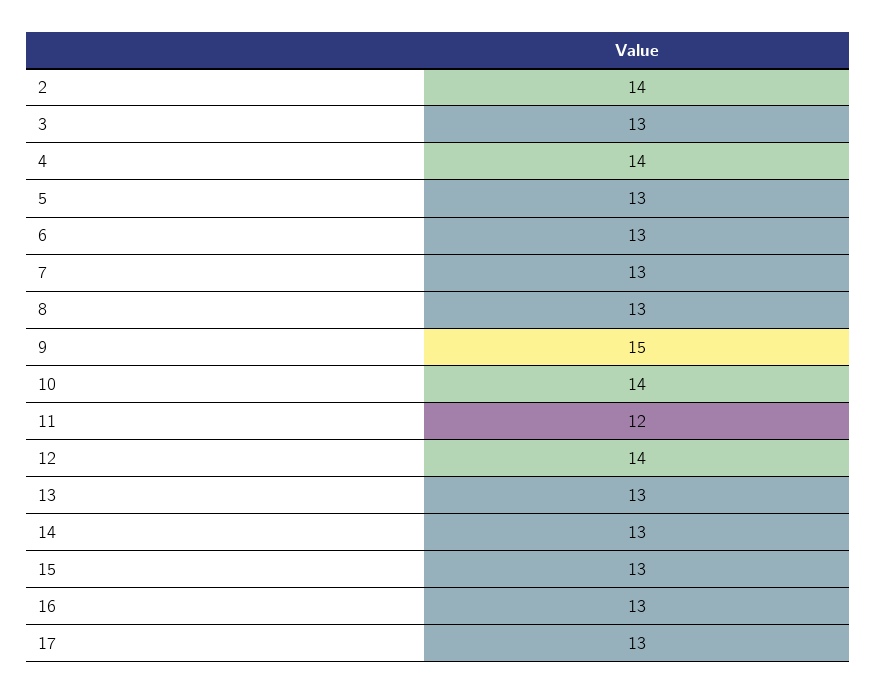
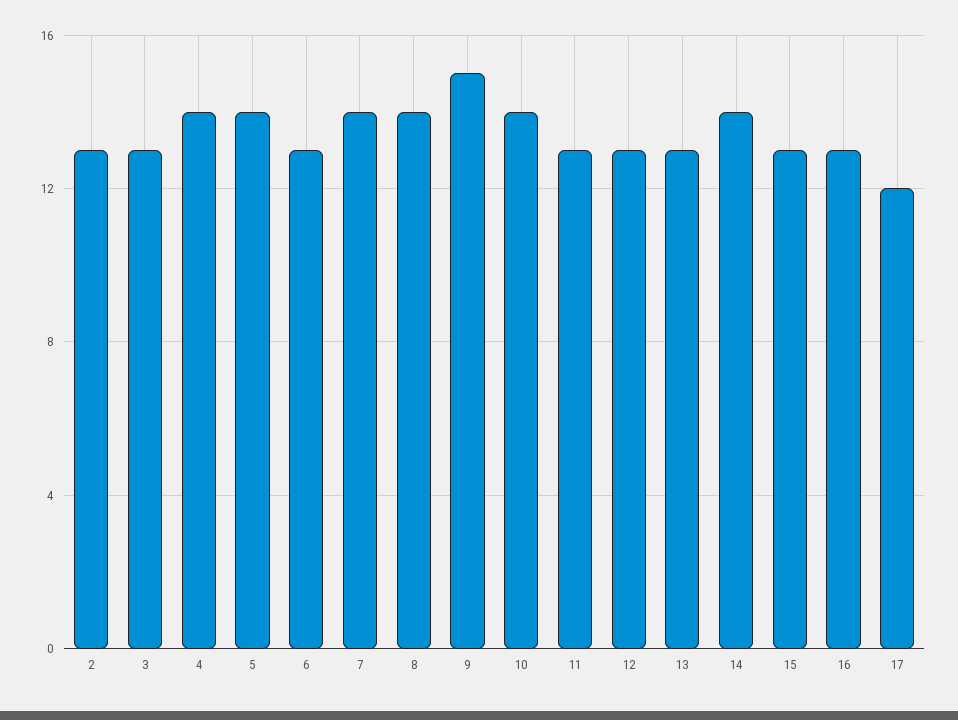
  {
-   "2": 14,
+   "2": 13,
    "3": 13,
    "4": 14,
-   "5": 13,
+   "5": 14,
    "6": 13,
-   "7": 13,
+   "7": 14,
-   "8": 13,
+   "8": 14,
    "9": 15,
    "10": 14,
-   "11": 12,
+   "11": 13,
-   "12": 14,
+   "12": 13,
    "13": 13,
-   "14": 13,
+   "14": 14,
    "15": 13,
    "16": 13,
-   "17": 13
+   "17": 12
  }

